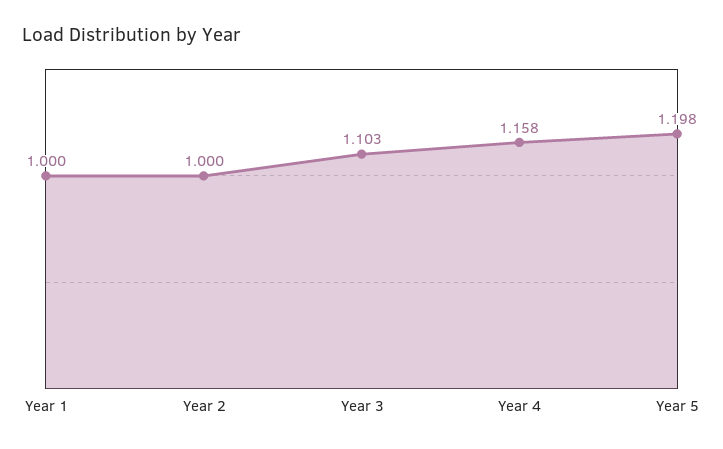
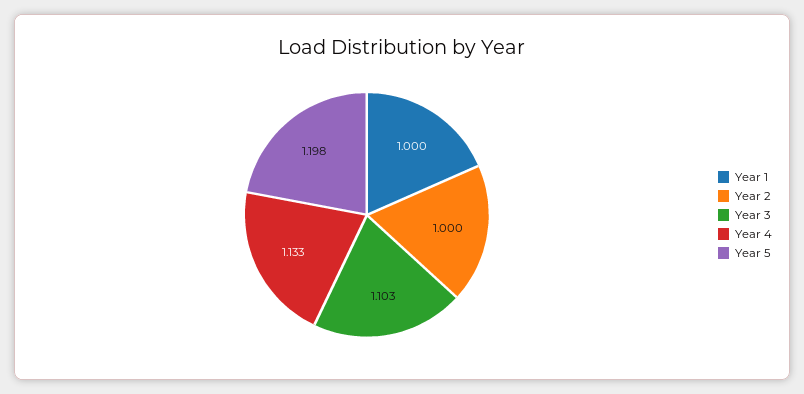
  {
    "Year 1": 1,
    "Year 2": 1,
    "Year 3": 1.103,
-   "Year 4": 1.158,
+   "Year 4": 1.133,
    "Year 5": 1.198
  }

